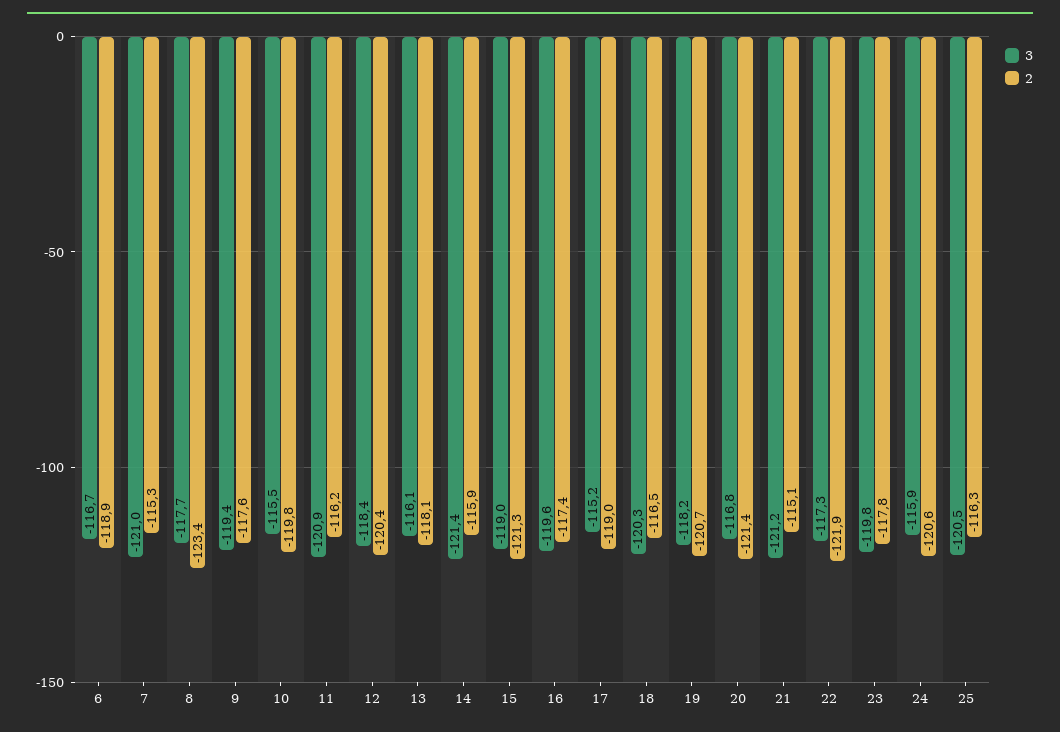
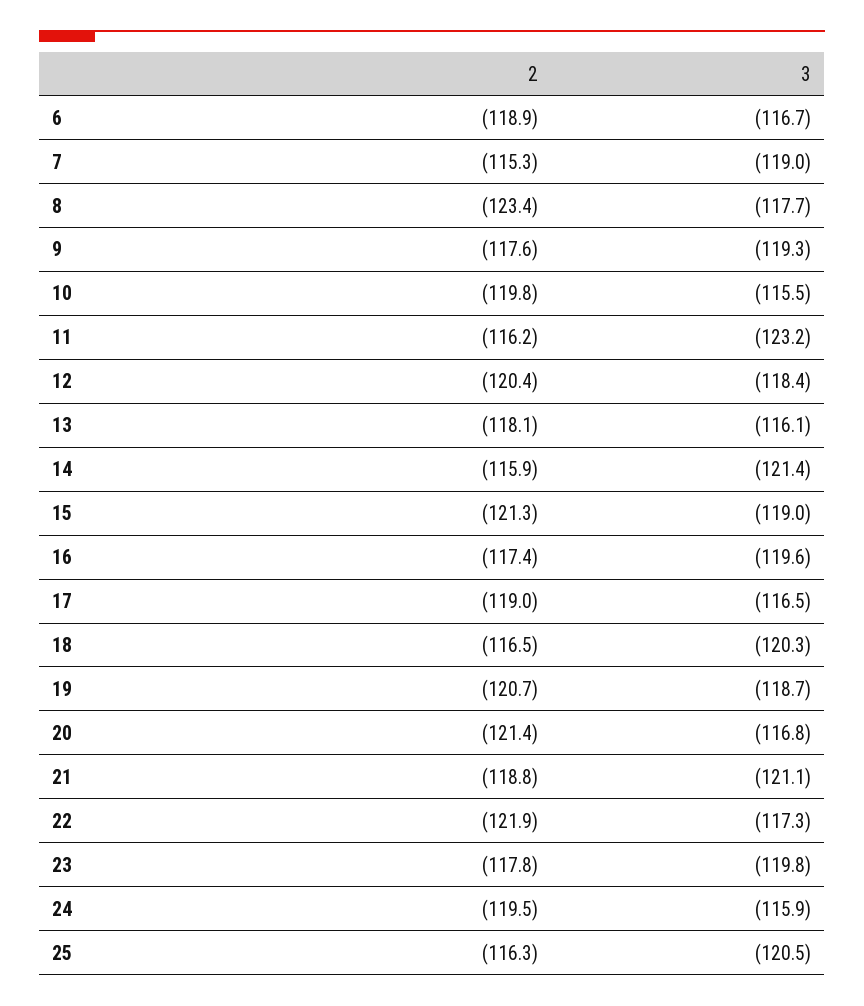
  {
    "3": {
      "6": -116.7,
-     "7": -121,
+     "7": -119,
      "8": -117.7,
-     "9": -119.4,
+     "9": -119.3,
      "10": -115.5,
-     "11": -120.9,
+     "11": -123.2,
      "12": -118.4,
      "13": -116.1,
      "14": -121.4,
      "15": -119,
      "16": -119.6,
-     "17": -115.2,
+     "17": -116.5,
      "18": -120.3,
-     "19": -118.2,
+     "19": -118.7,
      "20": -116.8,
-     "21": -121.2,
+     "21": -121.1,
      "22": -117.3,
      "23": -119.8,
      "24": -115.9,
      "25": -120.5
    },
    "2": {
      "6": -118.9,
      "7": -115.3,
      "8": -123.4,
      "9": -117.6,
      "10": -119.8,
      "11": -116.2,
      "12": -120.4,
      "13": -118.1,
      "14": -115.9,
      "15": -121.3,
      "16": -117.4,
      "17": -119,
      "18": -116.5,
      "19": -120.7,
      "20": -121.4,
-     "21": -115.1,
+     "21": -118.8,
      "22": -121.9,
      "23": -117.8,
-     "24": -120.6,
+     "24": -119.5,
      "25": -116.3
    }
  }

